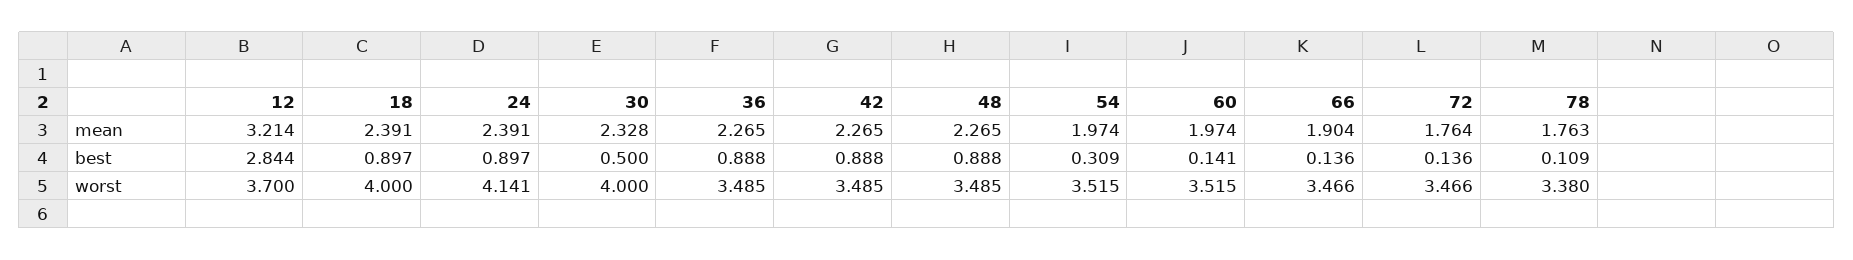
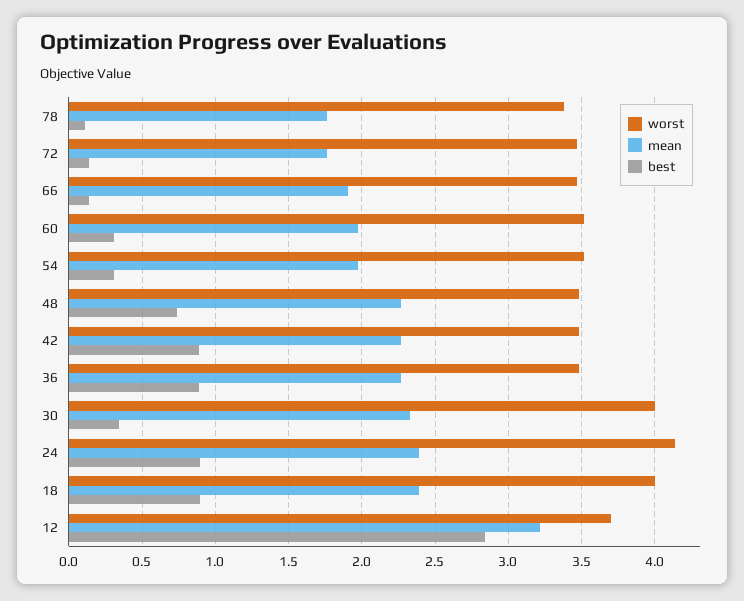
  {
    "mean": {
      "12": 3.214,
      "18": 2.391,
      "24": 2.391,
      "30": 2.328,
      "36": 2.265,
      "42": 2.265,
      "48": 2.265,
      "54": 1.974,
      "60": 1.974,
      "66": 1.904,
      "72": 1.764,
      "78": 1.763
    },
    "best": {
      "12": 2.844,
      "18": 0.897,
      "24": 0.897,
-     "30": 0.5,
+     "30": 0.35,
      "36": 0.888,
      "42": 0.888,
-     "48": 0.888,
+     "48": 0.75,
      "54": 0.309,
-     "60": 0.141,
+     "60": 0.3,
      "66": 0.136,
      "72": 0.136,
      "78": 0.109
    },
    "worst": {
      "12": 3.7,
      "18": 4,
      "24": 4.141,
      "30": 4,
      "36": 3.485,
      "42": 3.485,
      "48": 3.485,
      "54": 3.515,
      "60": 3.515,
      "66": 3.466,
      "72": 3.466,
      "78": 3.38
    }
  }

